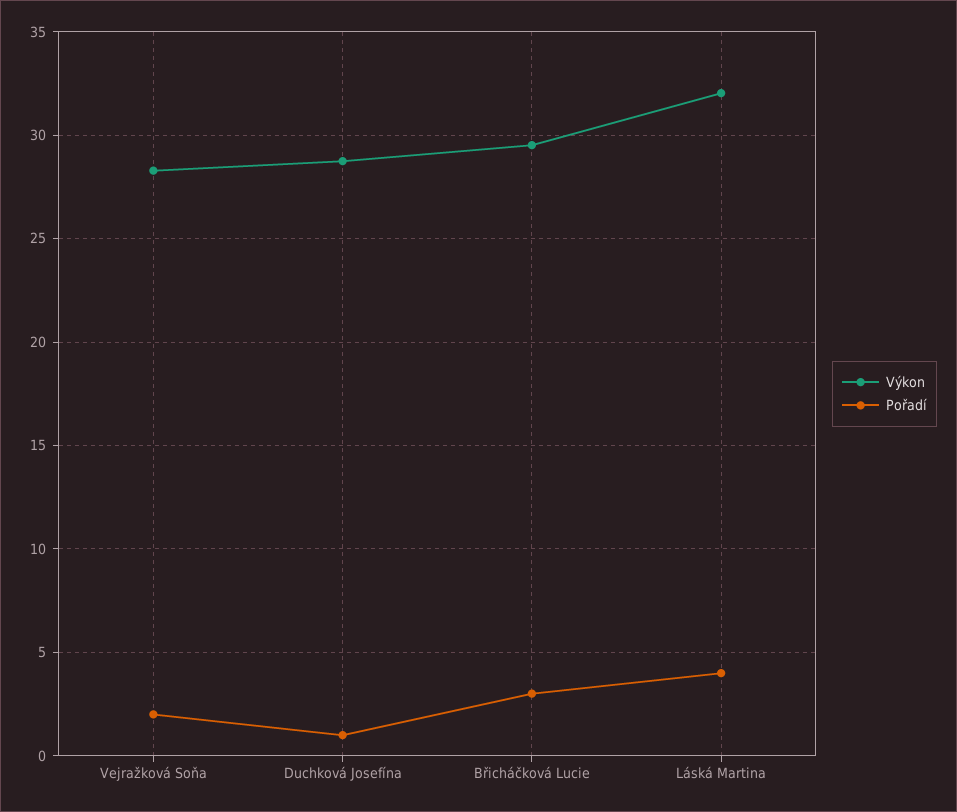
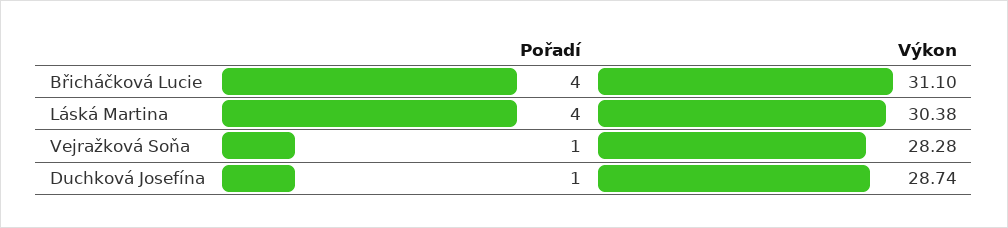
  {
    "Výkon": {
      "Vejražková Soňa": 28.28,
      "Duchková Josefína": 28.74,
-     "Břicháčková Lucie": 29.5,
+     "Břicháčková Lucie": 31.1,
-     "Láská Martina": 32
+     "Láská Martina": 30.38
    },
    "Pořadí": {
-     "Vejražková Soňa": 2,
+     "Vejražková Soňa": 1,
      "Duchková Josefína": 1,
-     "Břicháčková Lucie": 3,
+     "Břicháčková Lucie": 4,
      "Láská Martina": 4
    }
  }

